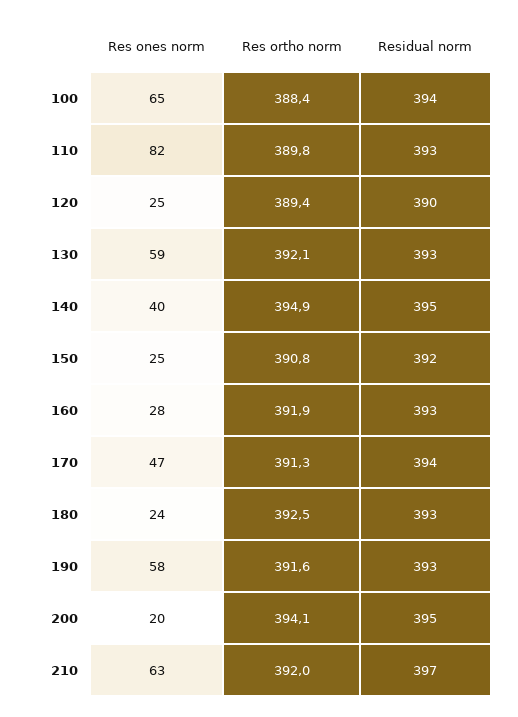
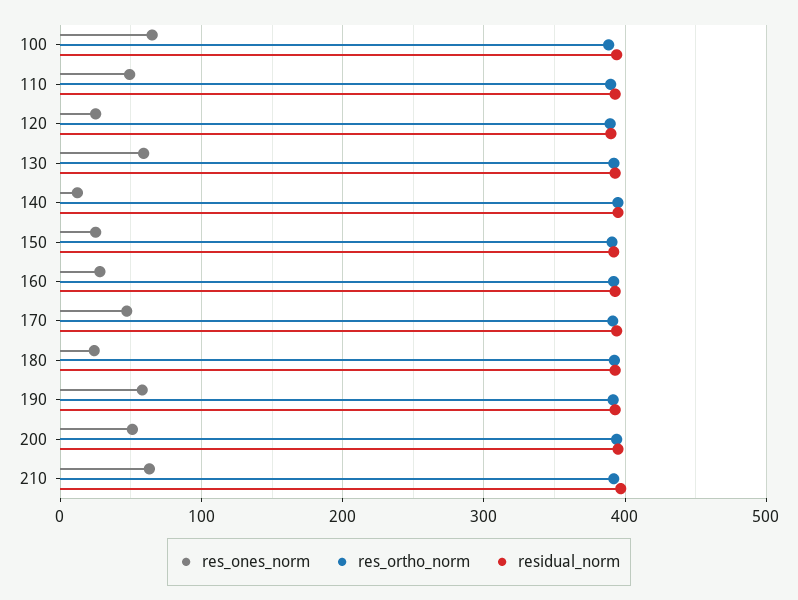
  {
    "Res ones norm": {
      "100": 65,
-     "110": 82,
+     "110": 50,
      "120": 25,
      "130": 59,
-     "140": 40,
+     "140": 10,
      "150": 25,
      "160": 28,
      "170": 47,
      "180": 24,
      "190": 58,
-     "200": 20,
+     "200": 50,
      "210": 63
    },
    "Res ortho norm": {
      "100": 388.4,
      "110": 389.8,
      "120": 389.4,
      "130": 392.1,
      "140": 394.9,
      "150": 390.8,
      "160": 391.9,
      "170": 391.3,
      "180": 392.5,
      "190": 391.6,
      "200": 394.1,
      "210": 392
    },
    "Residual norm": {
      "100": 394,
      "110": 393,
      "120": 390,
      "130": 393,
      "140": 395,
      "150": 392,
      "160": 393,
      "170": 394,
      "180": 393,
      "190": 393,
      "200": 395,
      "210": 397
    }
  }

